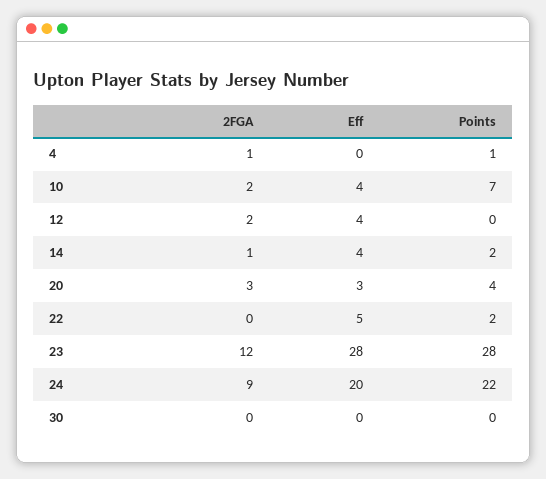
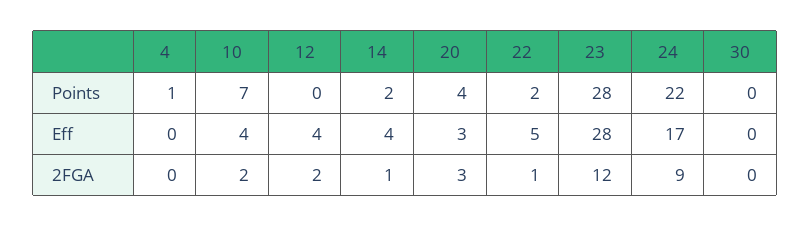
  {
    "2FGA": {
-     "4": 1,
+     "4": 0,
      "10": 2,
      "12": 2,
      "14": 1,
      "20": 3,
-     "22": 0,
+     "22": 1,
      "23": 12,
      "24": 9,
      "30": 0
    },
    "Eff": {
      "4": 0,
      "10": 4,
      "12": 4,
      "14": 4,
      "20": 3,
      "22": 5,
      "23": 28,
-     "24": 20,
+     "24": 17,
      "30": 0
    },
    "Points": {
      "4": 1,
      "10": 7,
      "12": 0,
      "14": 2,
      "20": 4,
      "22": 2,
      "23": 28,
      "24": 22,
      "30": 0
    }
  }

